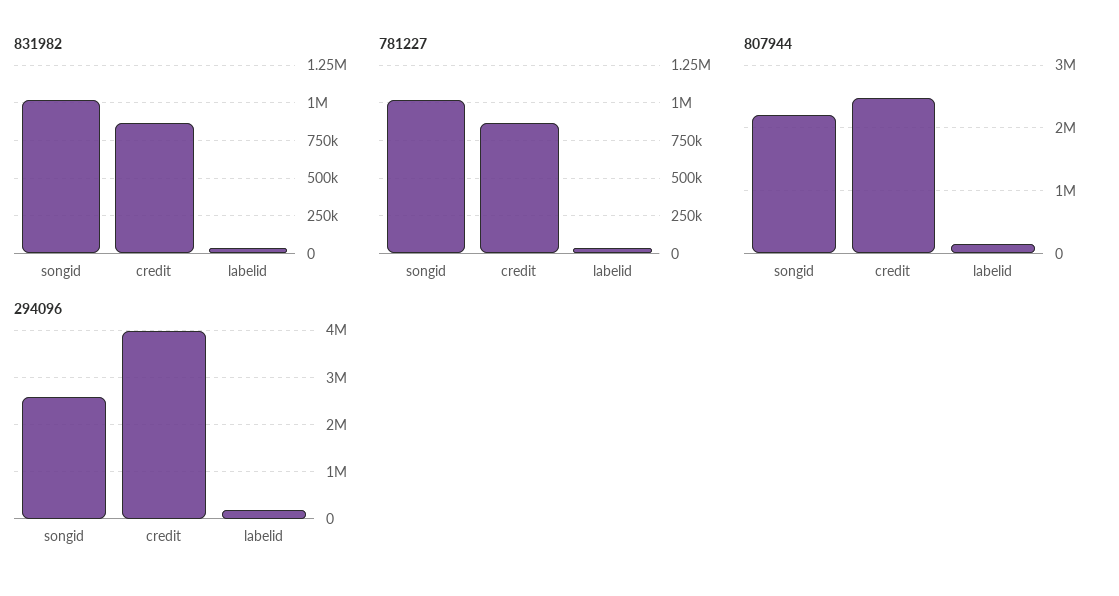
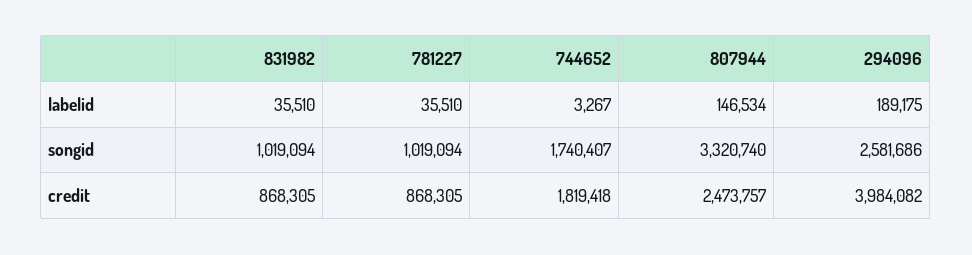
  {
    "831982": {
      "songid": 1019094,
      "credit": 868305,
      "labelid": 35510
    },
    "781227": {
      "songid": 1019094,
      "credit": 868305,
      "labelid": 35510
    },
    "807944": {
-     "songid": 2200000,
+     "songid": 3320740,
      "credit": 2473757,
      "labelid": 146534
    },
    "294096": {
      "songid": 2581686,
      "credit": 3984082,
      "labelid": 189175
-   }
+   },
+   "744652": {
+     "labelid": 3267,
+     "songid": 1740407,
+     "credit": 1819418
+   }
  }

